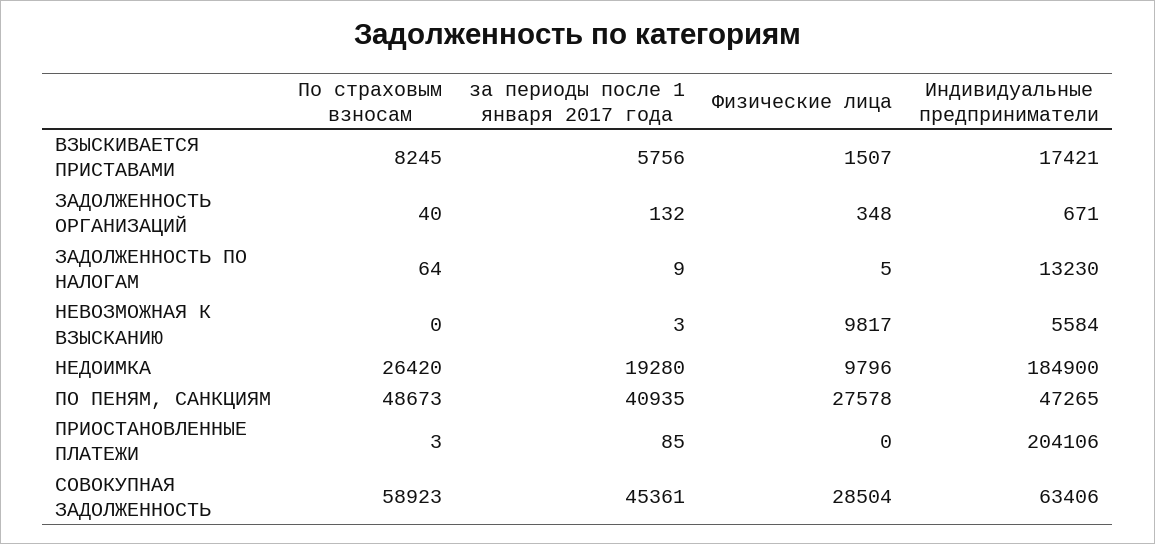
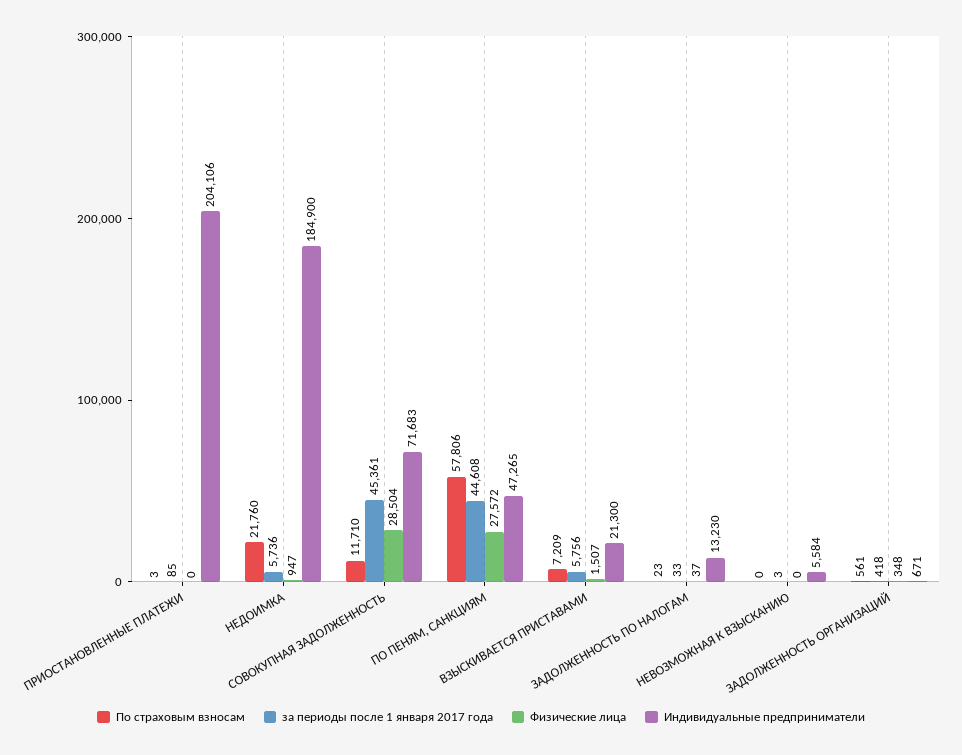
  {
    "По страховым взносам": {
-     "ВЗЫСКИВАЕТСЯ ПРИСТАВАМИ": 8245,
+     "ВЗЫСКИВАЕТСЯ ПРИСТАВАМИ": 7209,
-     "ЗАДОЛЖЕННОСТЬ ОРГАНИЗАЦИЙ": 40,
+     "ЗАДОЛЖЕННОСТЬ ОРГАНИЗАЦИЙ": 561,
-     "ЗАДОЛЖЕННОСТЬ ПО НАЛОГАМ": 64,
+     "ЗАДОЛЖЕННОСТЬ ПО НАЛОГАМ": 23,
      "НЕВОЗМОЖНАЯ К ВЗЫСКАНИЮ": 0,
-     "НЕДОИМКА": 26420,
+     "НЕДОИМКА": 21760,
-     "ПО ПЕНЯМ, САНКЦИЯМ": 48673,
+     "ПО ПЕНЯМ, САНКЦИЯМ": 57806,
      "ПРИОСТАНОВЛЕННЫЕ ПЛАТЕЖИ": 3,
-     "СОВОКУПНАЯ ЗАДОЛЖЕННОСТЬ": 58923
+     "СОВОКУПНАЯ ЗАДОЛЖЕННОСТЬ": 11710
    },
    "за периоды после 1 января 2017 года": {
      "ВЗЫСКИВАЕТСЯ ПРИСТАВАМИ": 5756,
-     "ЗАДОЛЖЕННОСТЬ ОРГАНИЗАЦИЙ": 132,
+     "ЗАДОЛЖЕННОСТЬ ОРГАНИЗАЦИЙ": 418,
-     "ЗАДОЛЖЕННОСТЬ ПО НАЛОГАМ": 9,
+     "ЗАДОЛЖЕННОСТЬ ПО НАЛОГАМ": 33,
      "НЕВОЗМОЖНАЯ К ВЗЫСКАНИЮ": 3,
-     "НЕДОИМКА": 19280,
+     "НЕДОИМКА": 5736,
-     "ПО ПЕНЯМ, САНКЦИЯМ": 40935,
+     "ПО ПЕНЯМ, САНКЦИЯМ": 44608,
      "ПРИОСТАНОВЛЕННЫЕ ПЛАТЕЖИ": 85,
      "СОВОКУПНАЯ ЗАДОЛЖЕННОСТЬ": 45361
    },
    "Физические лица": {
      "ВЗЫСКИВАЕТСЯ ПРИСТАВАМИ": 1507,
      "ЗАДОЛЖЕННОСТЬ ОРГАНИЗАЦИЙ": 348,
-     "ЗАДОЛЖЕННОСТЬ ПО НАЛОГАМ": 5,
+     "ЗАДОЛЖЕННОСТЬ ПО НАЛОГАМ": 37,
-     "НЕВОЗМОЖНАЯ К ВЗЫСКАНИЮ": 9817,
+     "НЕВОЗМОЖНАЯ К ВЗЫСКАНИЮ": 0,
-     "НЕДОИМКА": 9796,
+     "НЕДОИМКА": 947,
-     "ПО ПЕНЯМ, САНКЦИЯМ": 27578,
+     "ПО ПЕНЯМ, САНКЦИЯМ": 27572,
      "ПРИОСТАНОВЛЕННЫЕ ПЛАТЕЖИ": 0,
      "СОВОКУПНАЯ ЗАДОЛЖЕННОСТЬ": 28504
    },
    "Индивидуальные предприниматели": {
-     "ВЗЫСКИВАЕТСЯ ПРИСТАВАМИ": 17421,
+     "ВЗЫСКИВАЕТСЯ ПРИСТАВАМИ": 21300,
      "ЗАДОЛЖЕННОСТЬ ОРГАНИЗАЦИЙ": 671,
      "ЗАДОЛЖЕННОСТЬ ПО НАЛОГАМ": 13230,
      "НЕВОЗМОЖНАЯ К ВЗЫСКАНИЮ": 5584,
      "НЕДОИМКА": 184900,
      "ПО ПЕНЯМ, САНКЦИЯМ": 47265,
      "ПРИОСТАНОВЛЕННЫЕ ПЛАТЕЖИ": 204106,
-     "СОВОКУПНАЯ ЗАДОЛЖЕННОСТЬ": 63406
+     "СОВОКУПНАЯ ЗАДОЛЖЕННОСТЬ": 71683
    }
  }

